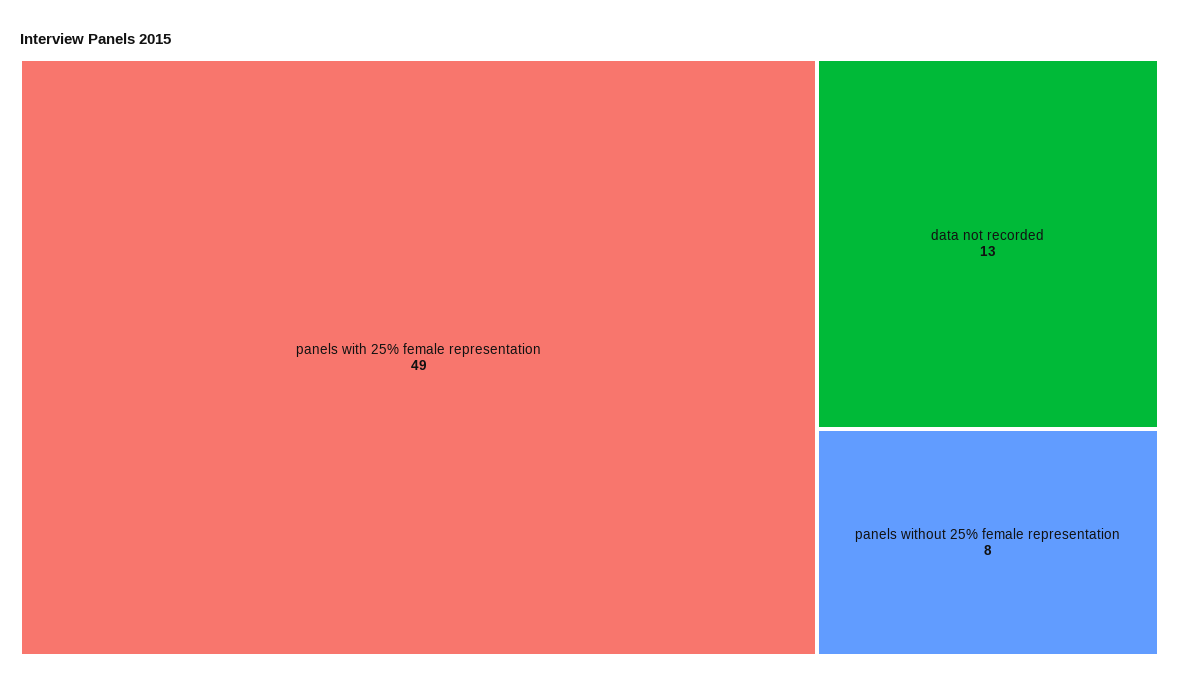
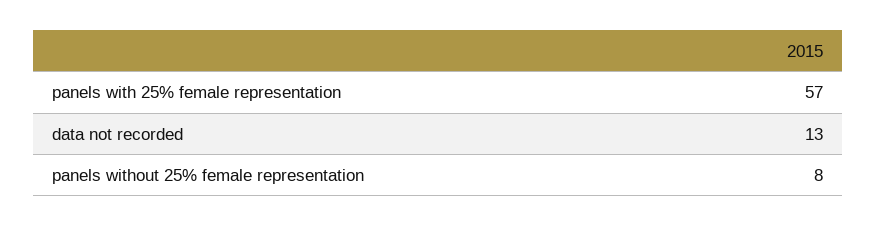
  {
-   "panels with 25% female representation": 49,
+   "panels with 25% female representation": 57,
    "data not recorded": 13,
    "panels without 25% female representation": 8
  }

